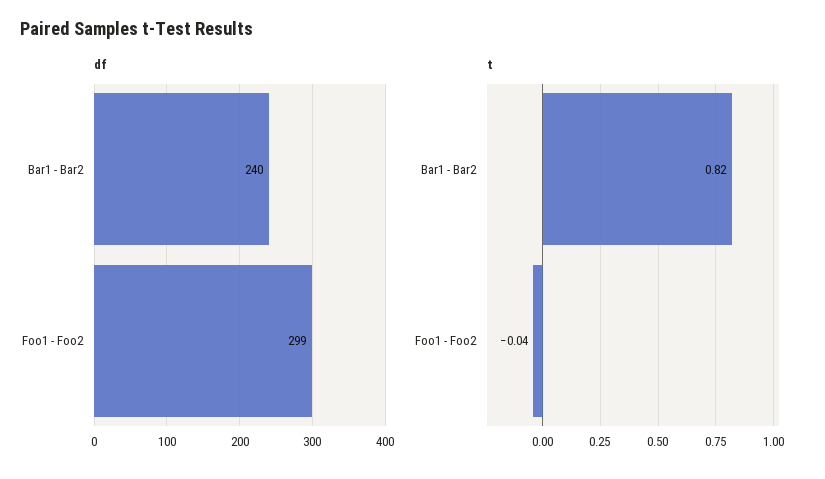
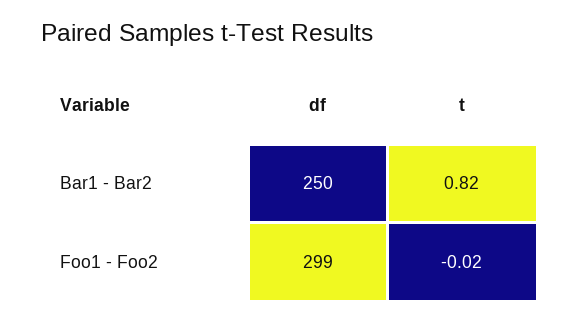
  {
    "df": {
-     "Bar1 - Bar2": 240,
+     "Bar1 - Bar2": 250,
      "Foo1 - Foo2": 299
    },
    "t": {
      "Bar1 - Bar2": 0.82,
-     "Foo1 - Foo2": -0.04
+     "Foo1 - Foo2": -0.02
    }
  }

